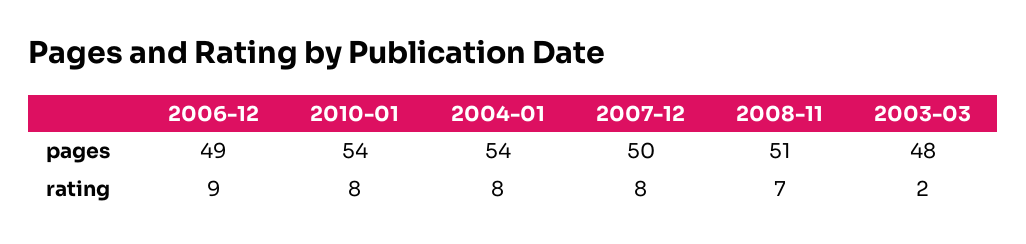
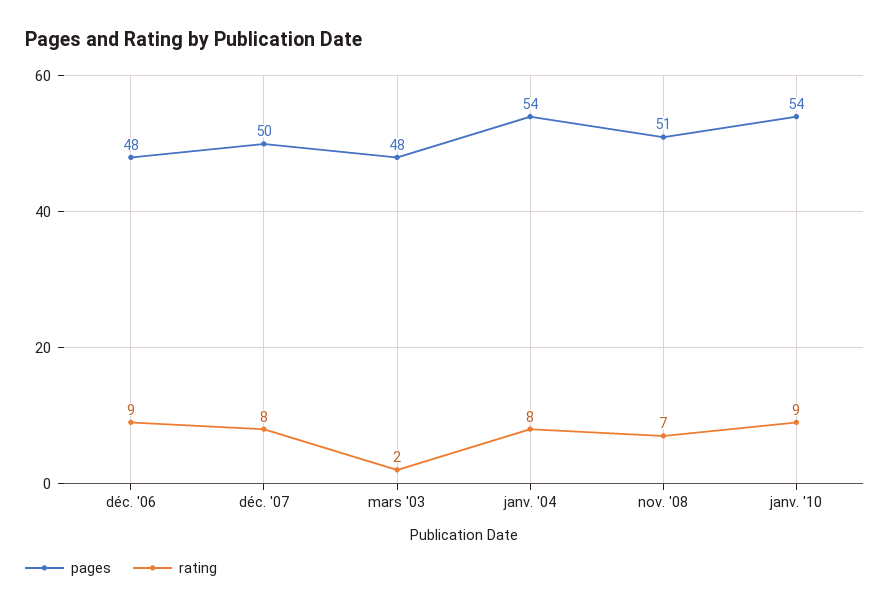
  {
    "pages": {
-     "2006-12": 49,
+     "2006-12": 48,
      "2010-01": 54,
      "2004-01": 54,
      "2007-12": 50,
      "2008-11": 51,
      "2003-03": 48
    },
    "rating": {
      "2006-12": 9,
-     "2010-01": 8,
+     "2010-01": 9,
      "2004-01": 8,
      "2007-12": 8,
      "2008-11": 7,
      "2003-03": 2
    }
  }

